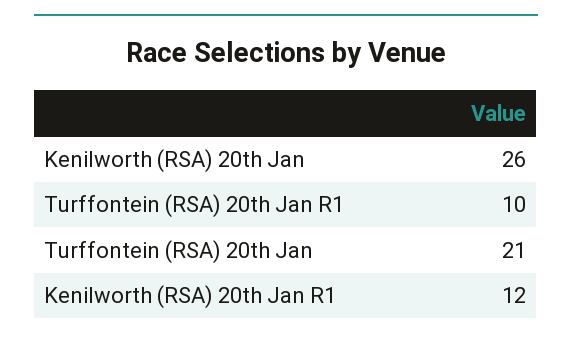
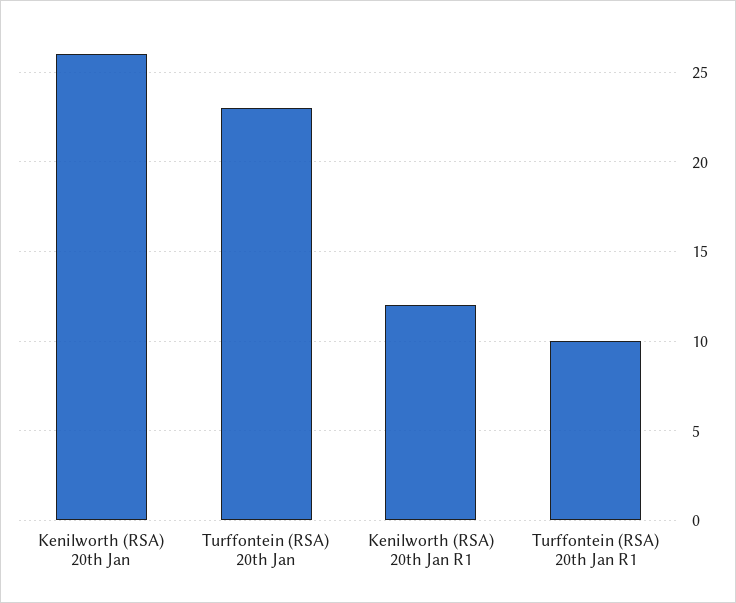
  {
    "Kenilworth (RSA) 20th Jan": 26,
    "Turffontein (RSA) 20th Jan R1": 10,
-   "Turffontein (RSA) 20th Jan": 21,
+   "Turffontein (RSA) 20th Jan": 23,
    "Kenilworth (RSA) 20th Jan R1": 12
  }

